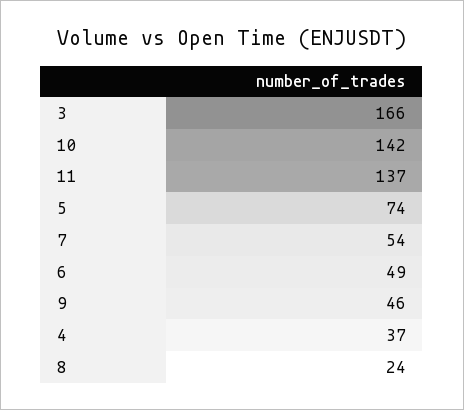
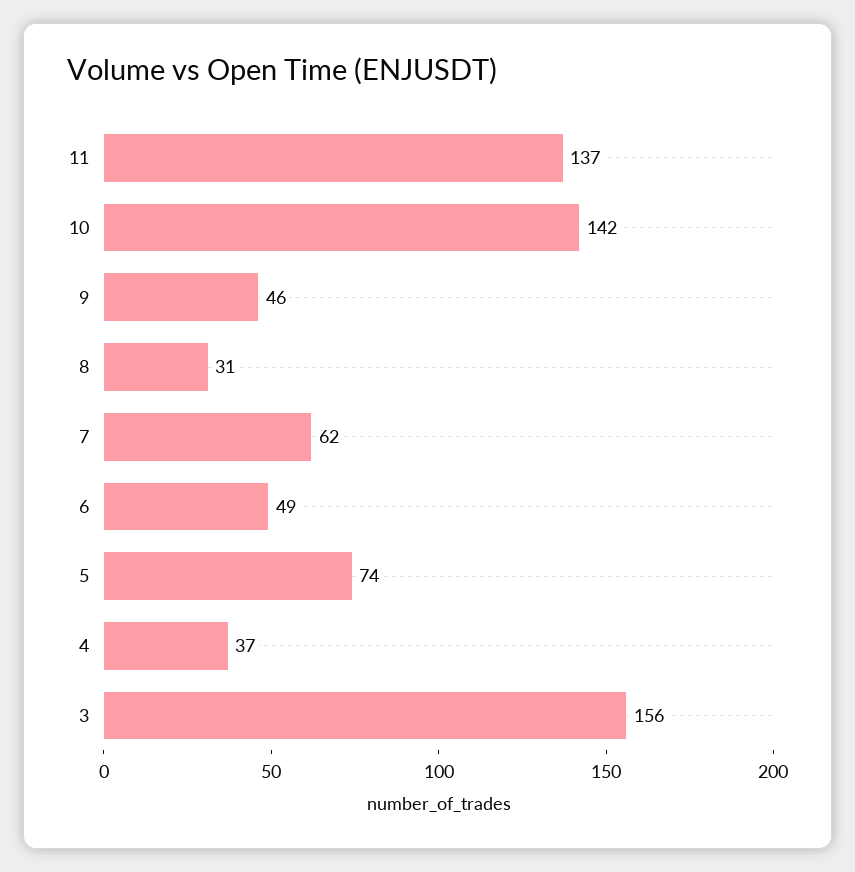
  {
-   "3": 166,
+   "3": 156,
    "10": 142,
    "11": 137,
    "5": 74,
-   "7": 54,
+   "7": 62,
    "6": 49,
    "9": 46,
    "4": 37,
-   "8": 24
+   "8": 31
  }

